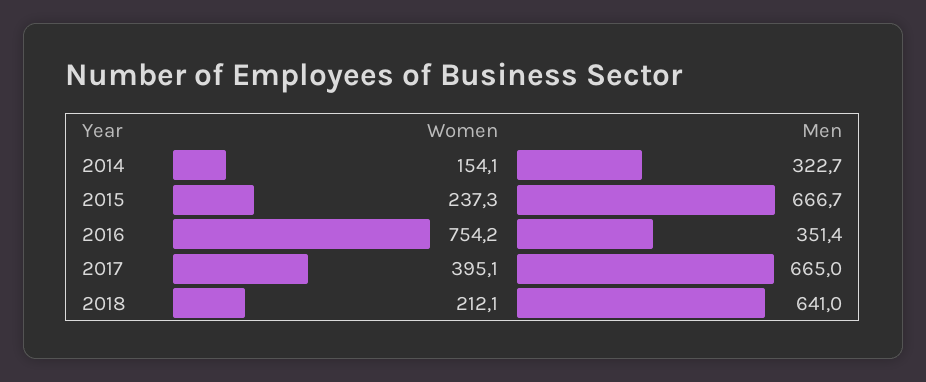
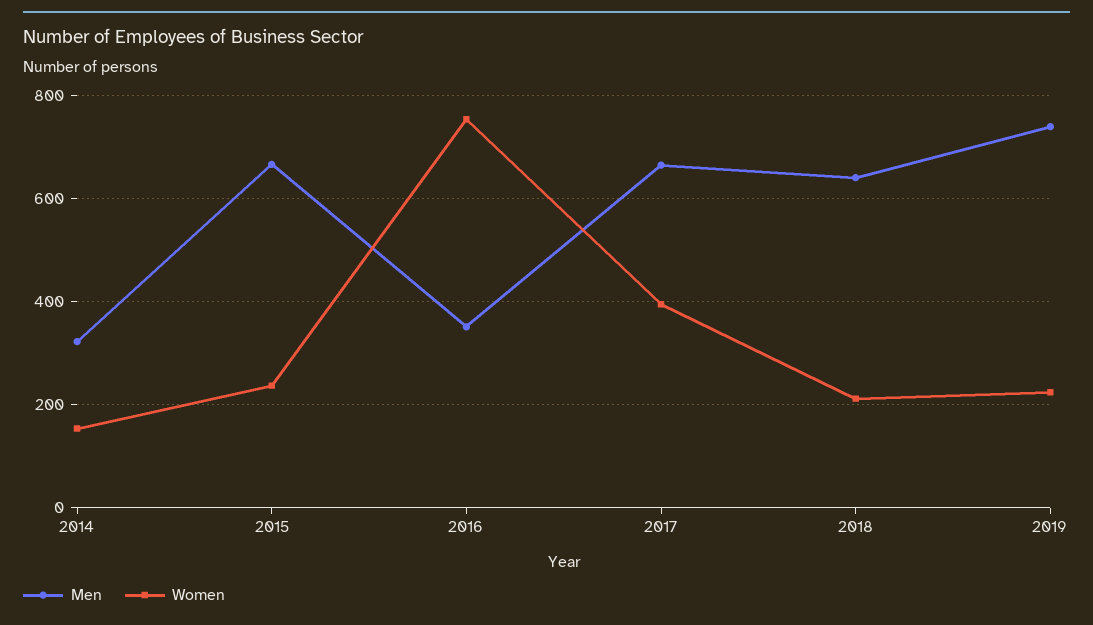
  {
    "Women": {
      "2014": 154.1,
      "2015": 237.3,
      "2016": 754.2,
      "2017": 395.1,
-     "2018": 212.1
+     "2018": 212.1,
+     "2019": 220
    },
    "Men": {
      "2014": 322.7,
      "2015": 666.7,
      "2016": 351.4,
      "2017": 665,
-     "2018": 641
+     "2018": 641,
+     "2019": 740
    }
  }

